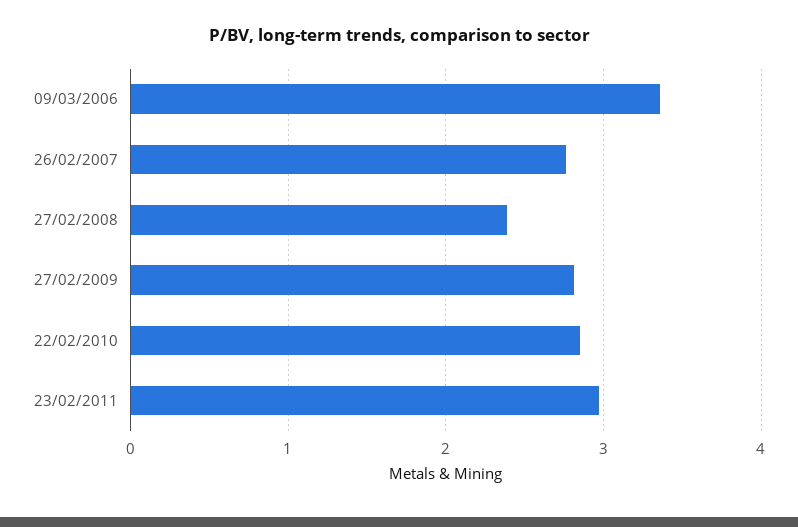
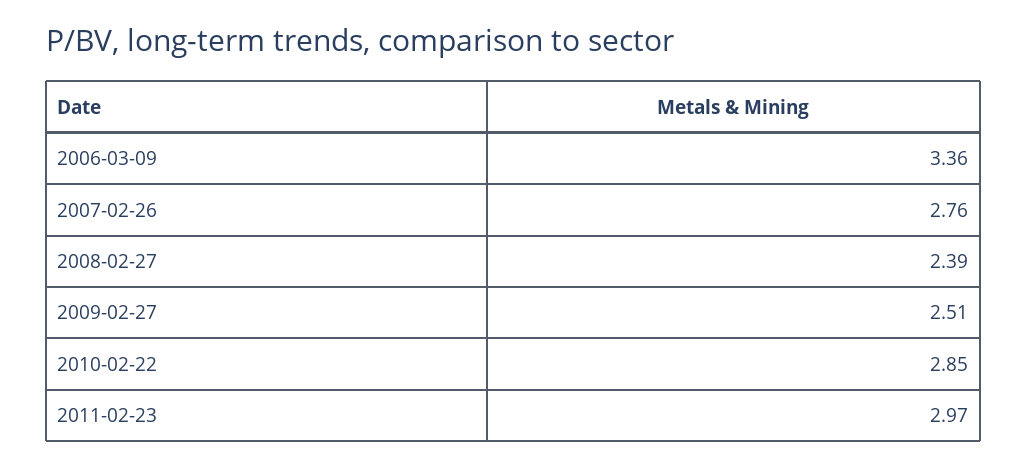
  {
    "09/03/2006": 3.36,
    "26/02/2007": 2.76,
    "27/02/2008": 2.39,
-   "27/02/2009": 2.8,
+   "27/02/2009": 2.51,
    "22/02/2010": 2.85,
    "23/02/2011": 2.97
  }

